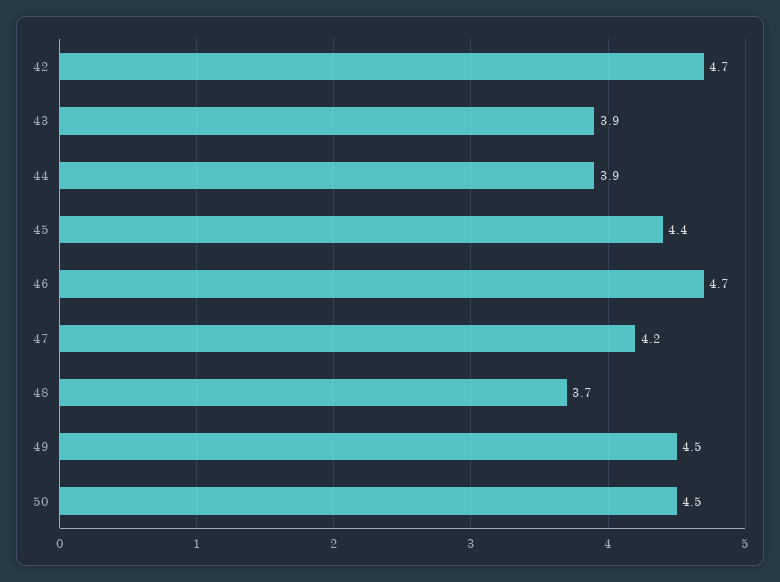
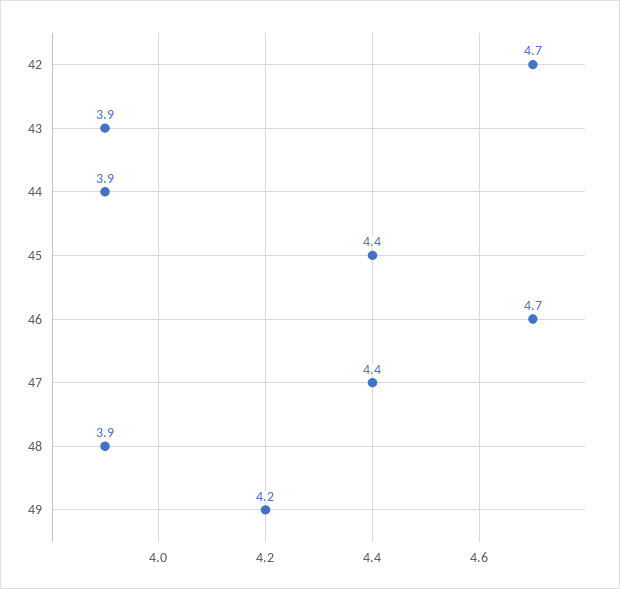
  {
    "42": 4.7,
    "43": 3.9,
    "44": 3.9,
    "45": 4.4,
    "46": 4.7,
-   "47": 4.2,
+   "47": 4.4,
-   "48": 3.7,
+   "48": 3.9,
-   "49": 4.5,
+   "49": 4.2
-   "50": 4.5
  }

